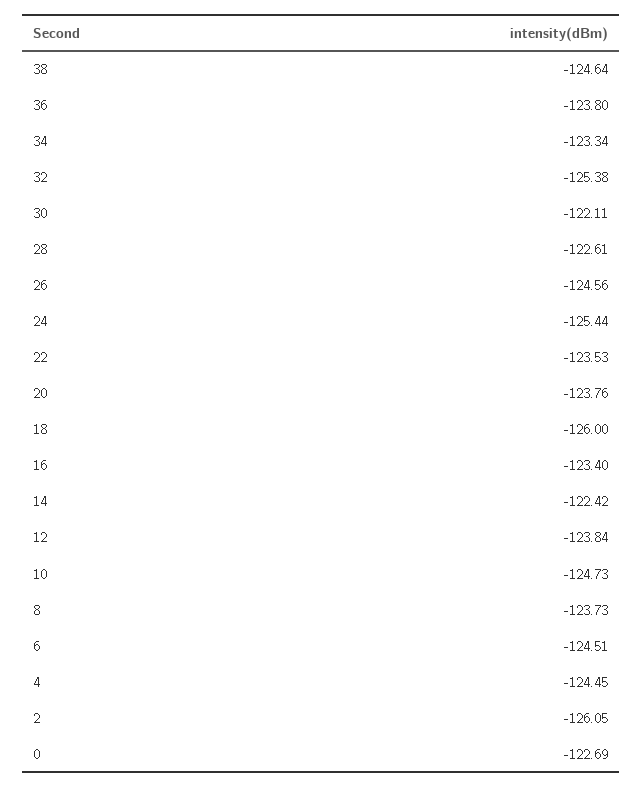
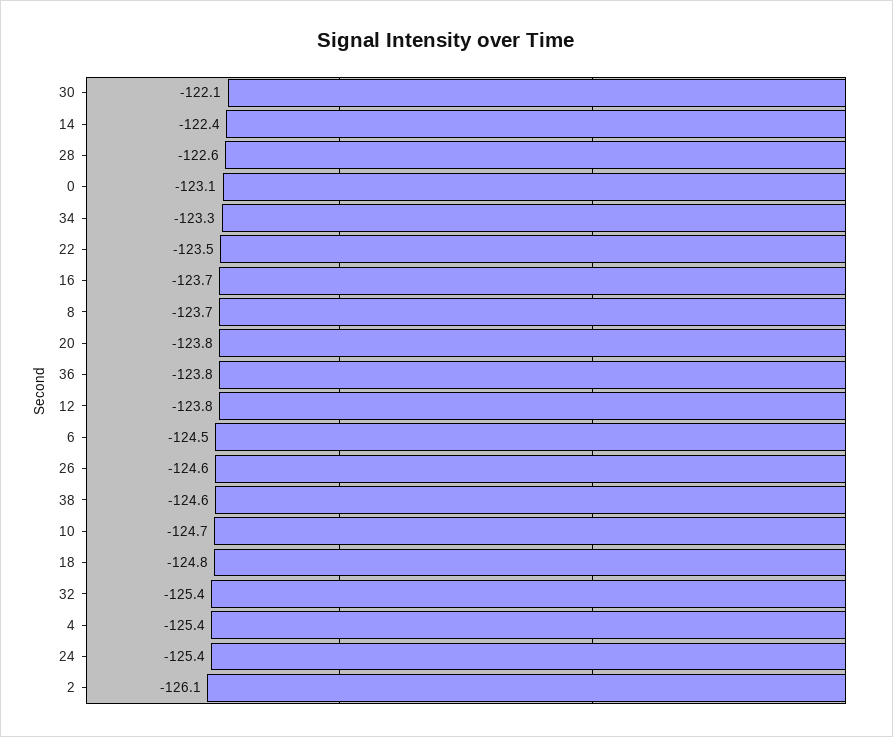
  {
    "38": -124.64,
    "36": -123.8,
    "34": -123.34,
    "32": -125.38,
    "30": -122.11,
    "28": -122.61,
    "26": -124.56,
    "24": -125.44,
    "22": -123.53,
    "20": -123.76,
-   "18": -126,
+   "18": -124.8,
-   "16": -123.4,
+   "16": -123.7,
    "14": -122.42,
    "12": -123.84,
    "10": -124.73,
    "8": -123.73,
    "6": -124.51,
-   "4": -124.45,
+   "4": -125.4,
    "2": -126.05,
-   "0": -122.69
+   "0": -123.1
  }

